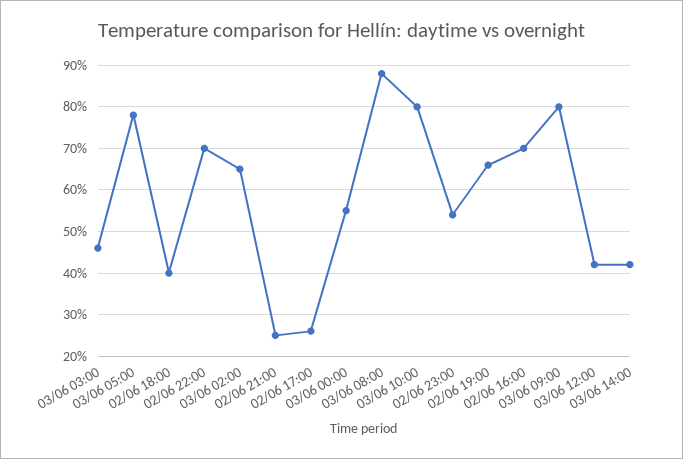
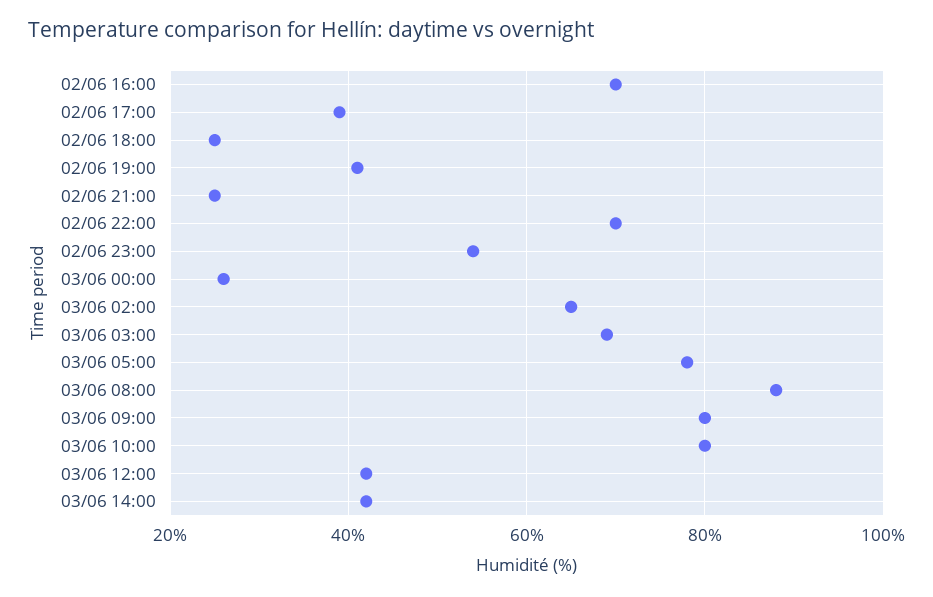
  {
-   "03/06 03:00": 45,
+   "03/06 03:00": 70,
    "03/06 05:00": 80,
-   "02/06 18:00": 40,
+   "02/06 18:00": 25,
    "02/06 22:00": 70,
    "03/06 02:00": 65,
    "02/06 21:00": 25,
-   "02/06 17:00": 25,
+   "02/06 17:00": 40,
-   "03/06 00:00": 55,
+   "03/06 00:00": 25,
    "03/06 08:00": 90,
    "03/06 10:00": 80,
    "02/06 23:00": 55,
-   "02/06 19:00": 65,
+   "02/06 19:00": 40,
    "02/06 16:00": 70,
    "03/06 09:00": 80,
    "03/06 12:00": 40,
    "03/06 14:00": 40
  }

